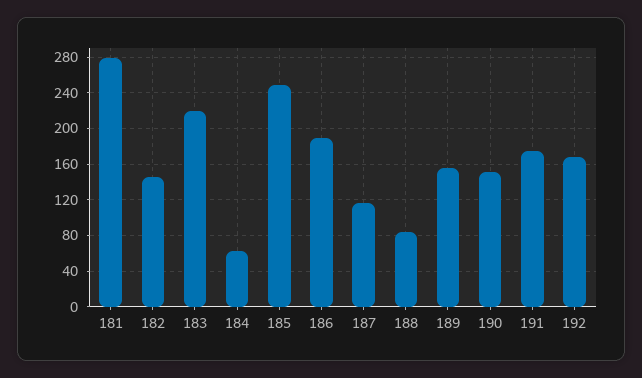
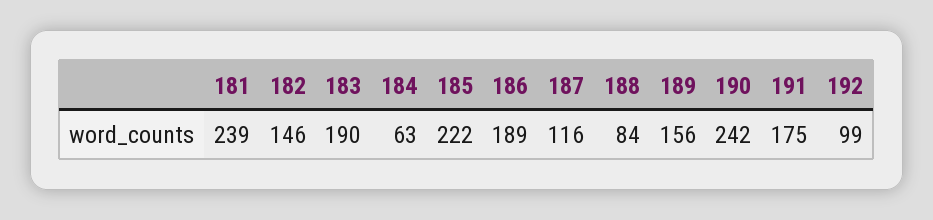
  {
-   "181": 280,
+   "181": 239,
    "182": 146,
-   "183": 220,
+   "183": 190,
    "184": 63,
-   "185": 250,
+   "185": 222,
    "186": 189,
    "187": 116,
    "188": 84,
    "189": 156,
-   "190": 150,
+   "190": 242,
    "191": 175,
-   "192": 170
+   "192": 99
  }

